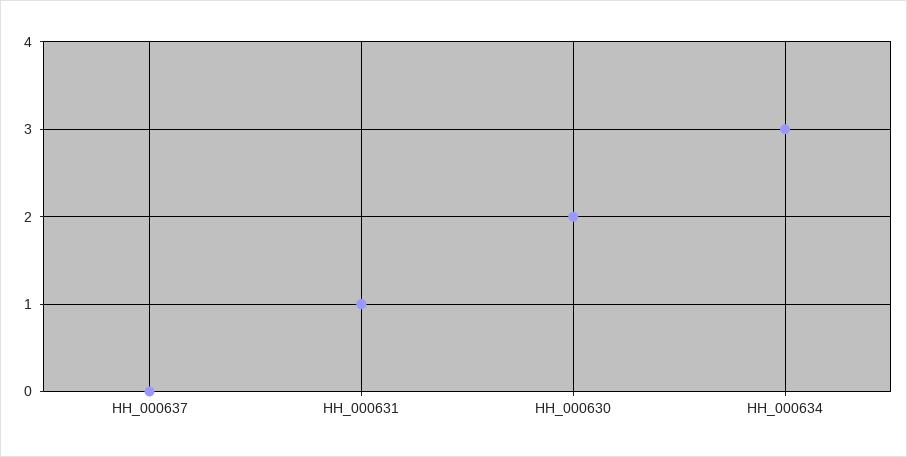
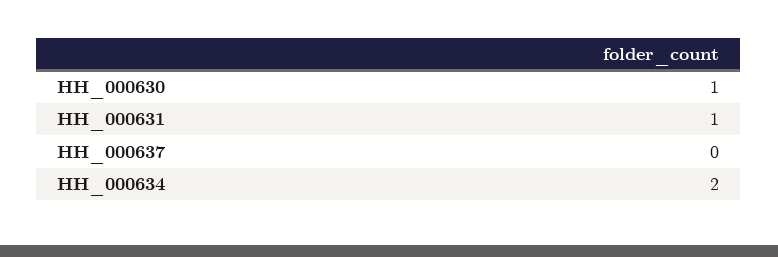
  {
    "HH_000637": 0,
    "HH_000631": 1,
-   "HH_000630": 2,
+   "HH_000630": 1,
-   "HH_000634": 3
+   "HH_000634": 2
  }

